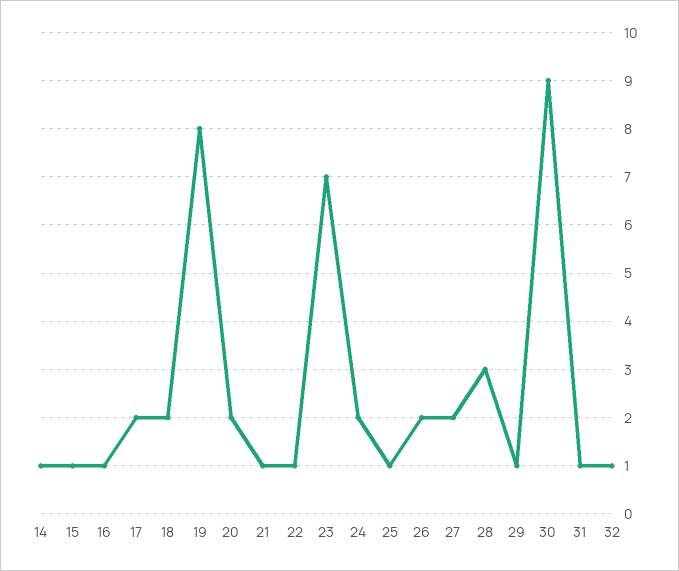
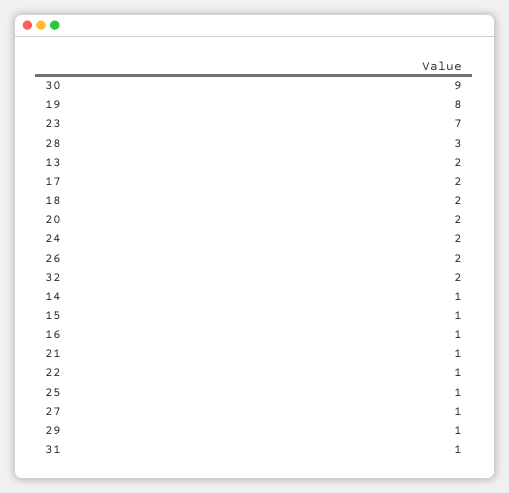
  {
    "14": 1,
    "15": 1,
    "16": 1,
    "17": 2,
    "18": 2,
    "19": 8,
    "20": 2,
    "21": 1,
    "22": 1,
    "23": 7,
    "24": 2,
    "25": 1,
    "26": 2,
-   "27": 2,
+   "27": 1,
    "28": 3,
    "29": 1,
    "30": 9,
    "31": 1,
-   "32": 1
+   "32": 2,
+   "13": 2
  }

